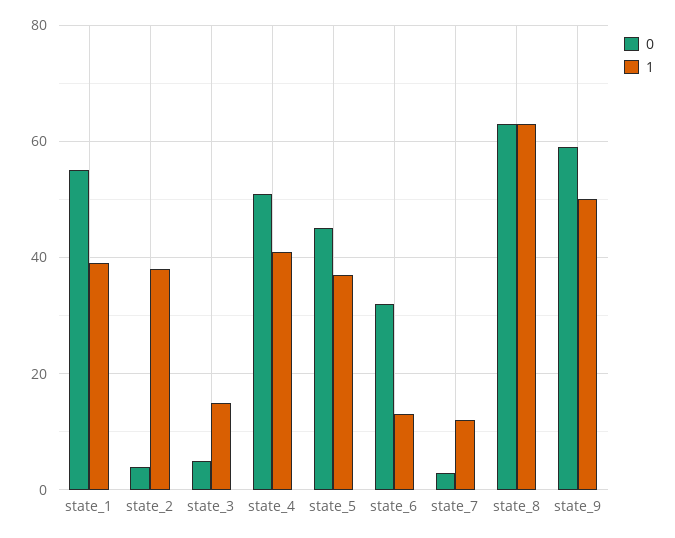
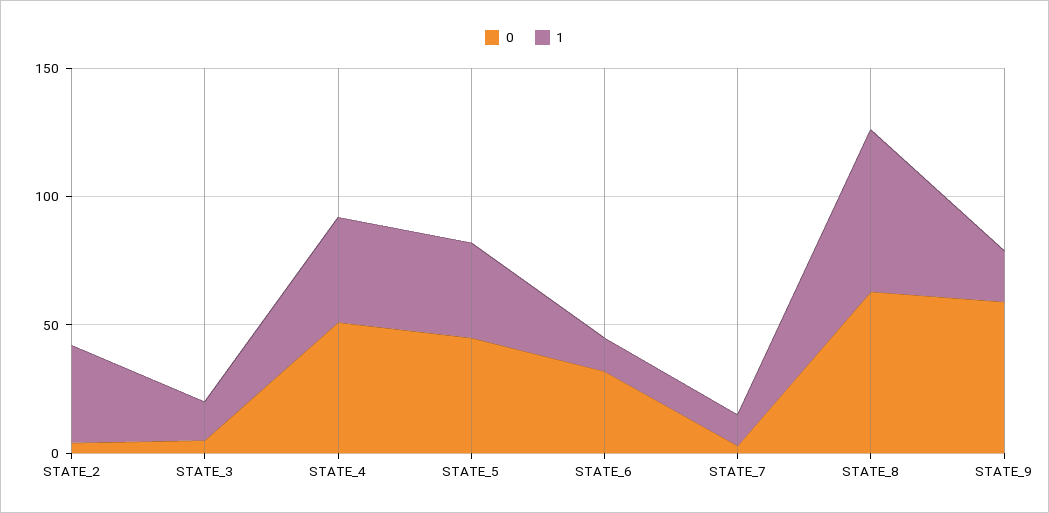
  {
    "0": {
-     "state_1": 55,
      "state_2": 5,
      "state_3": 5,
      "state_4": 50,
      "state_5": 45,
      "state_6": 30,
      "state_7": 5,
      "state_8": 65,
      "state_9": 60
    },
    "1": {
-     "state_1": 40,
      "state_2": 40,
      "state_3": 15,
      "state_4": 40,
      "state_5": 35,
      "state_6": 15,
      "state_7": 10,
      "state_8": 65,
-     "state_9": 50
+     "state_9": 20
    }
  }

